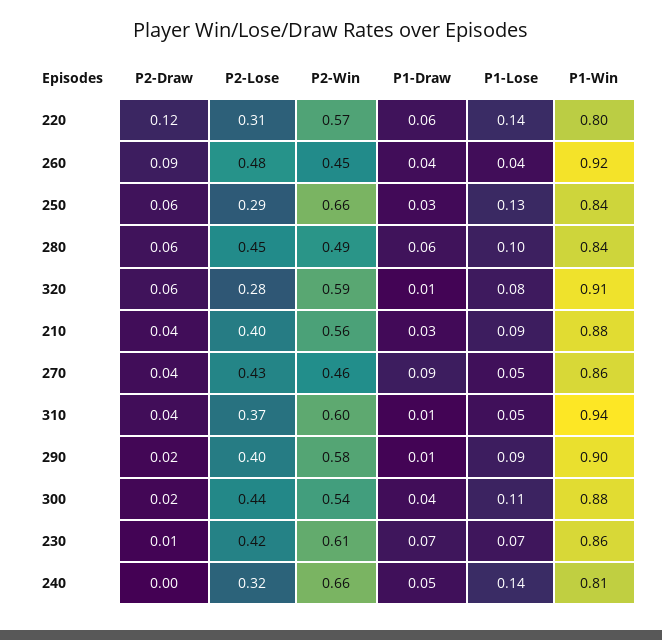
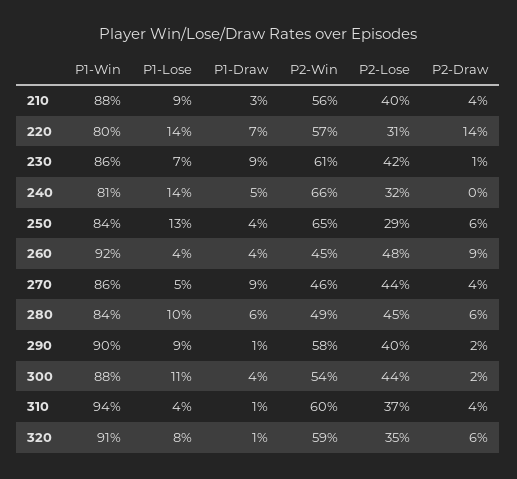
  {
    "P2-Draw": {
-     "220": 0.12,
+     "220": 0.14,
      "260": 0.09,
      "250": 0.06,
      "280": 0.06,
      "320": 0.06,
      "210": 0.04,
      "270": 0.04,
      "310": 0.04,
      "290": 0.02,
      "300": 0.02,
      "230": 0.01,
      "240": 0
    },
    "P2-Lose": {
      "220": 0.31,
      "260": 0.48,
      "250": 0.29,
      "280": 0.45,
-     "320": 0.28,
+     "320": 0.35,
      "210": 0.4,
-     "270": 0.43,
+     "270": 0.44,
      "310": 0.37,
      "290": 0.4,
      "300": 0.44,
      "230": 0.42,
      "240": 0.32
    },
    "P2-Win": {
      "220": 0.57,
      "260": 0.45,
-     "250": 0.66,
+     "250": 0.65,
      "280": 0.49,
      "320": 0.59,
      "210": 0.56,
      "270": 0.46,
      "310": 0.6,
      "290": 0.58,
      "300": 0.54,
      "230": 0.61,
      "240": 0.66
    },
    "P1-Draw": {
-     "220": 0.06,
+     "220": 0.07,
      "260": 0.04,
-     "250": 0.03,
+     "250": 0.04,
      "280": 0.06,
      "320": 0.01,
      "210": 0.03,
      "270": 0.09,
      "310": 0.01,
      "290": 0.01,
      "300": 0.04,
-     "230": 0.07,
+     "230": 0.09,
      "240": 0.05
    },
    "P1-Lose": {
      "220": 0.14,
      "260": 0.04,
      "250": 0.13,
      "280": 0.1,
      "320": 0.08,
      "210": 0.09,
      "270": 0.05,
-     "310": 0.05,
+     "310": 0.04,
      "290": 0.09,
      "300": 0.11,
      "230": 0.07,
      "240": 0.14
    },
    "P1-Win": {
      "220": 0.8,
      "260": 0.92,
      "250": 0.84,
      "280": 0.84,
      "320": 0.91,
      "210": 0.88,
      "270": 0.86,
      "310": 0.94,
      "290": 0.9,
      "300": 0.88,
      "230": 0.86,
      "240": 0.81
    }
  }

